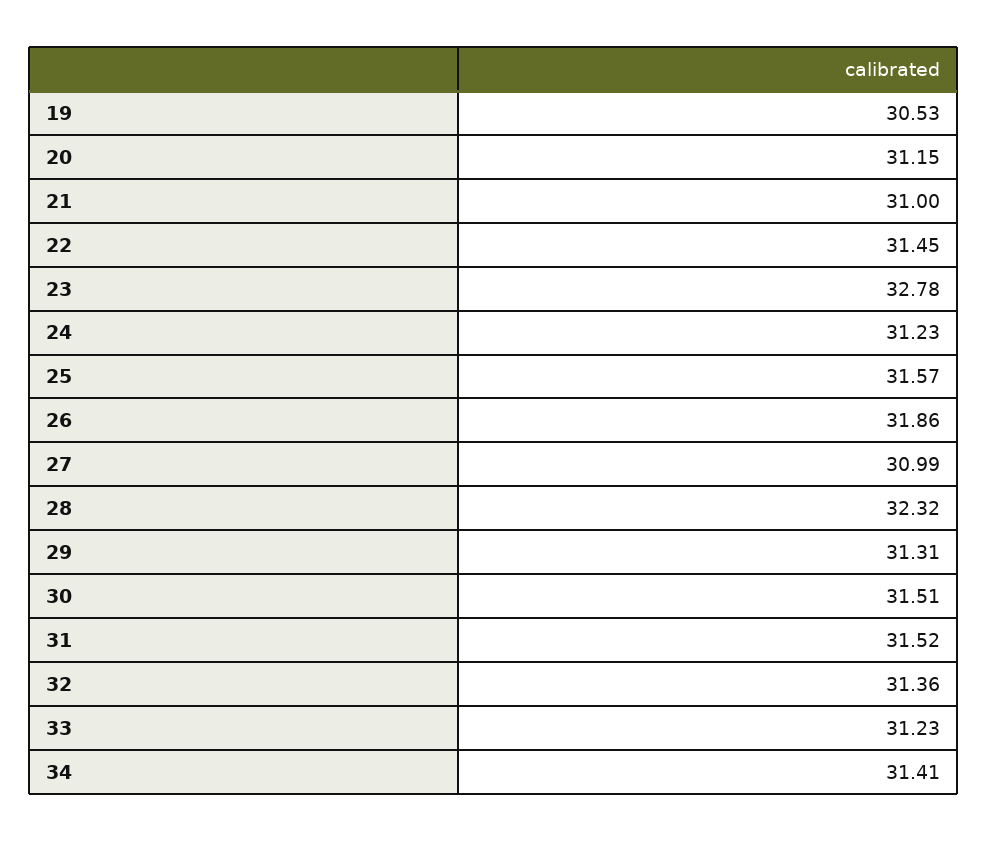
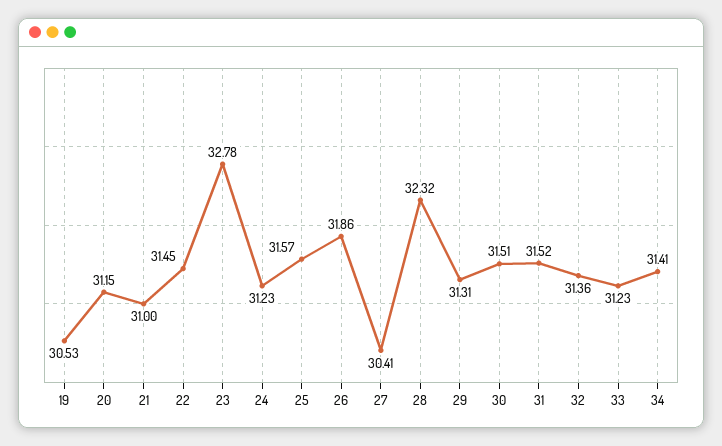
  {
    "19": 30.53,
    "20": 31.15,
    "21": 31,
    "22": 31.45,
    "23": 32.78,
    "24": 31.23,
    "25": 31.57,
    "26": 31.86,
-   "27": 30.99,
+   "27": 30.41,
    "28": 32.32,
    "29": 31.31,
    "30": 31.51,
    "31": 31.52,
    "32": 31.36,
    "33": 31.23,
    "34": 31.41
  }

